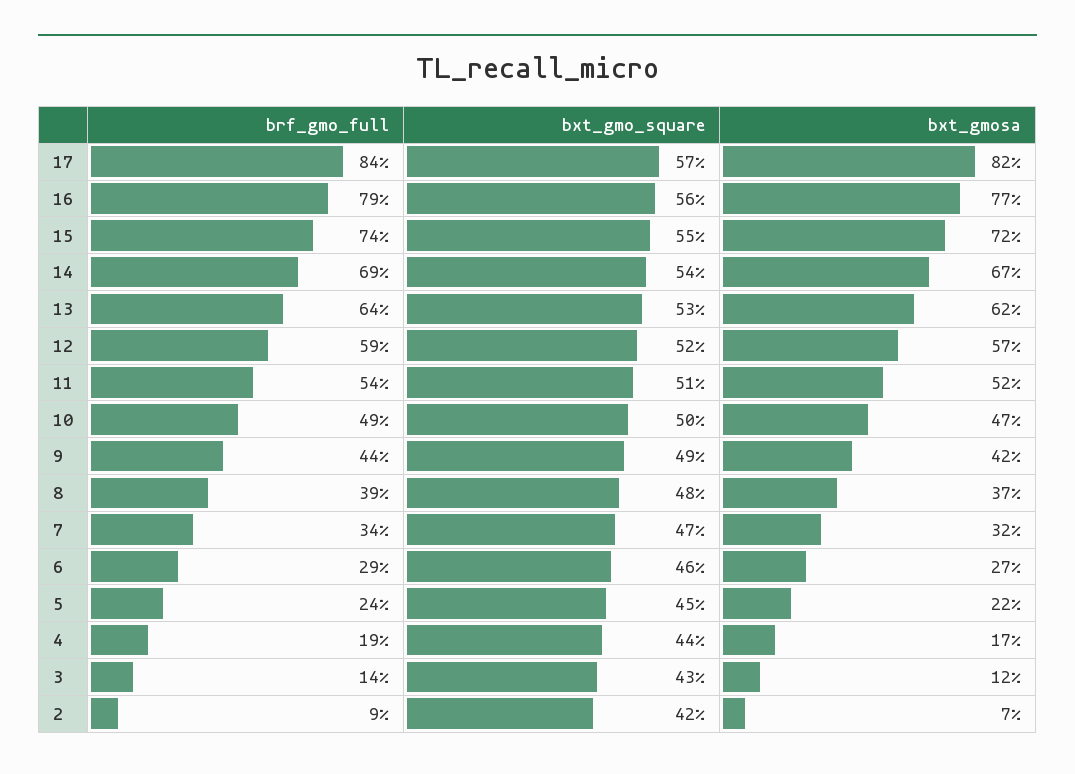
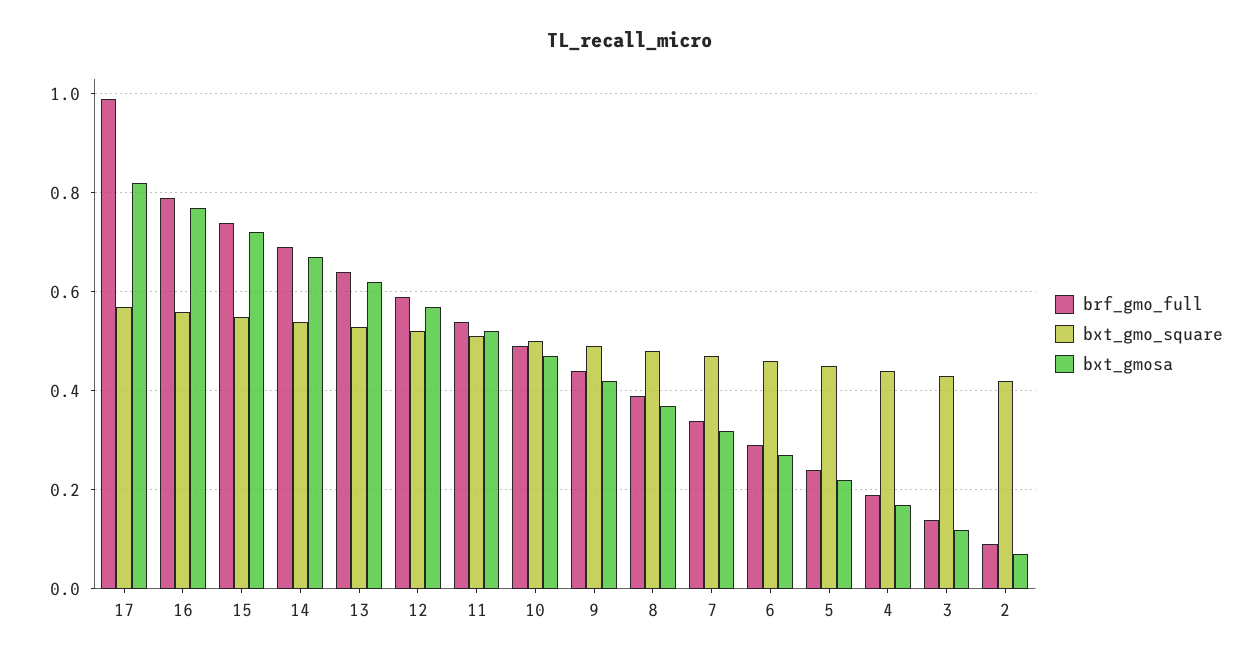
  {
    "brf_gmo_full": {
-     "17": 0.84,
+     "17": 1,
      "16": 0.79,
      "15": 0.74,
      "14": 0.69,
      "13": 0.64,
      "12": 0.59,
      "11": 0.54,
      "10": 0.49,
      "9": 0.44,
      "8": 0.39,
      "7": 0.34,
      "6": 0.29,
      "5": 0.24,
      "4": 0.19,
      "3": 0.14,
      "2": 0.09
    },
    "bxt_gmo_square": {
      "17": 0.57,
      "16": 0.56,
      "15": 0.55,
      "14": 0.54,
      "13": 0.53,
      "12": 0.52,
      "11": 0.51,
      "10": 0.5,
      "9": 0.49,
      "8": 0.48,
      "7": 0.47,
      "6": 0.46,
      "5": 0.45,
      "4": 0.44,
      "3": 0.43,
      "2": 0.42
    },
    "bxt_gmosa": {
      "17": 0.82,
      "16": 0.77,
      "15": 0.72,
      "14": 0.67,
      "13": 0.62,
      "12": 0.57,
      "11": 0.52,
      "10": 0.47,
      "9": 0.42,
      "8": 0.37,
      "7": 0.32,
      "6": 0.27,
      "5": 0.22,
      "4": 0.17,
      "3": 0.12,
      "2": 0.07
    }
  }

